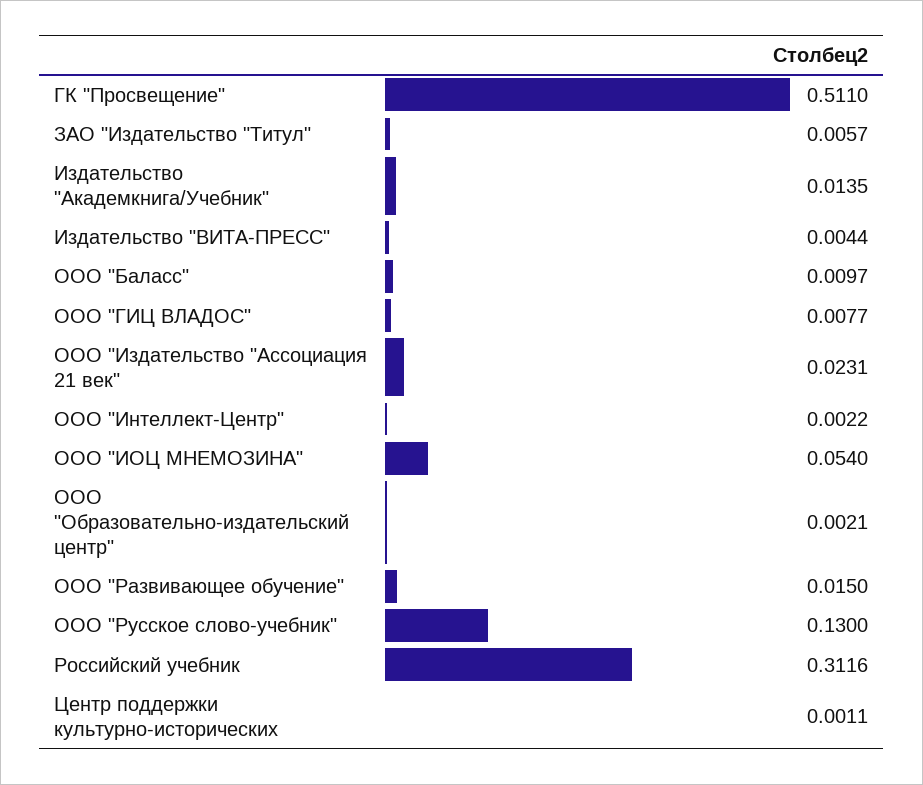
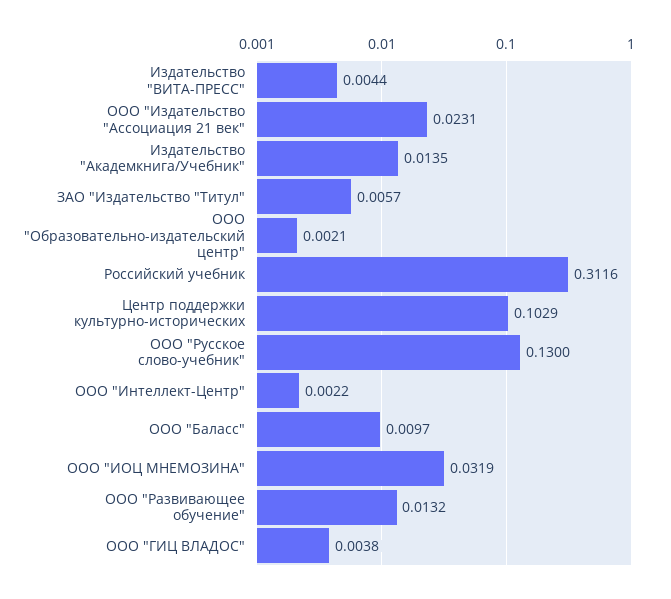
  {
-   "ГК \"Просвещение\"": 0.511,
    "ЗАО \"Издательство \"Титул\"": 0.0057,
    "Издательство \"Академкнига/Учебник\"": 0.0135,
    "Издательство \"ВИТА-ПРЕСС\"": 0.0044,
    "ООО \"Баласс\"": 0.0097,
-   "ООО \"ГИЦ ВЛАДОС\"": 0.0077,
+   "ООО \"ГИЦ ВЛАДОС\"": 0.0038,
    "ООО \"Издательство \"Ассоциация 21 век\"": 0.0231,
    "ООО \"Интеллект-Центр\"": 0.0022,
-   "ООО \"ИОЦ МНЕМОЗИНА\"": 0.054,
+   "ООО \"ИОЦ МНЕМОЗИНА\"": 0.0319,
    "ООО \"Образовательно-издательский центр\"": 0.0021,
-   "ООО \"Развивающее обучение\"": 0.015,
+   "ООО \"Развивающее обучение\"": 0.0132,
    "ООО \"Русское слово-учебник\"": 0.13,
    "Российский учебник": 0.3116,
-   "Центр поддержки культурно-исторических": 0.0011
+   "Центр поддержки культурно-исторических": 0.1029
  }

